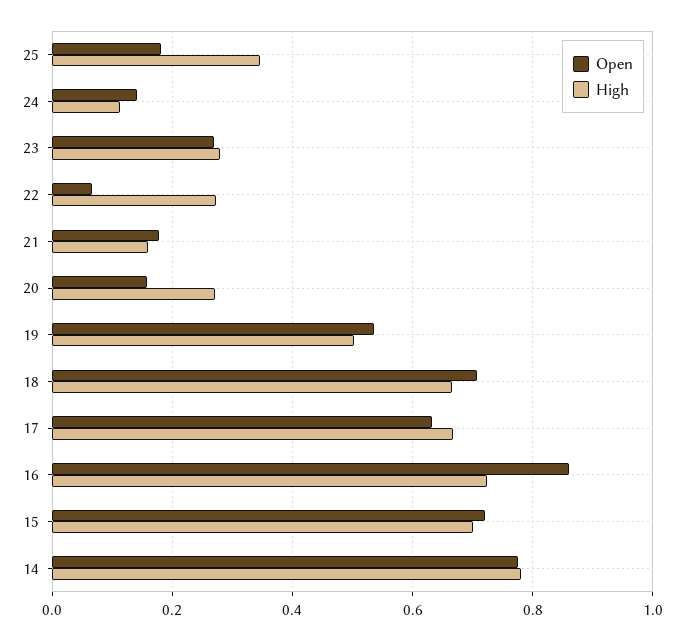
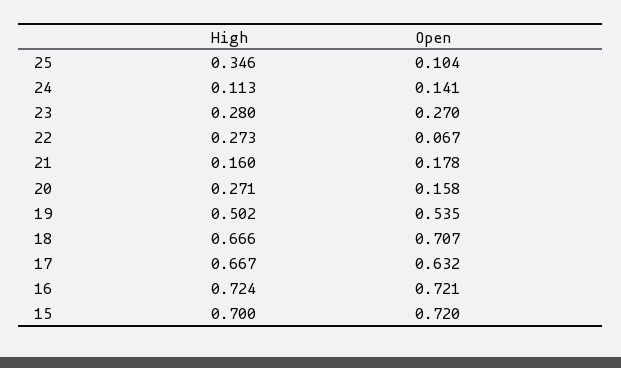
  {
    "Open": {
-     "25": 0.18,
+     "25": 0.104,
      "24": 0.141,
      "23": 0.27,
      "22": 0.067,
      "21": 0.178,
      "20": 0.158,
      "19": 0.535,
      "18": 0.707,
      "17": 0.632,
-     "16": 0.86,
+     "16": 0.721,
-     "15": 0.72,
+     "15": 0.72
-     "14": 0.78
    },
    "High": {
      "25": 0.346,
      "24": 0.113,
      "23": 0.28,
      "22": 0.273,
      "21": 0.16,
      "20": 0.271,
      "19": 0.502,
      "18": 0.666,
      "17": 0.667,
      "16": 0.724,
-     "15": 0.7,
+     "15": 0.7
-     "14": 0.78
    }
  }

